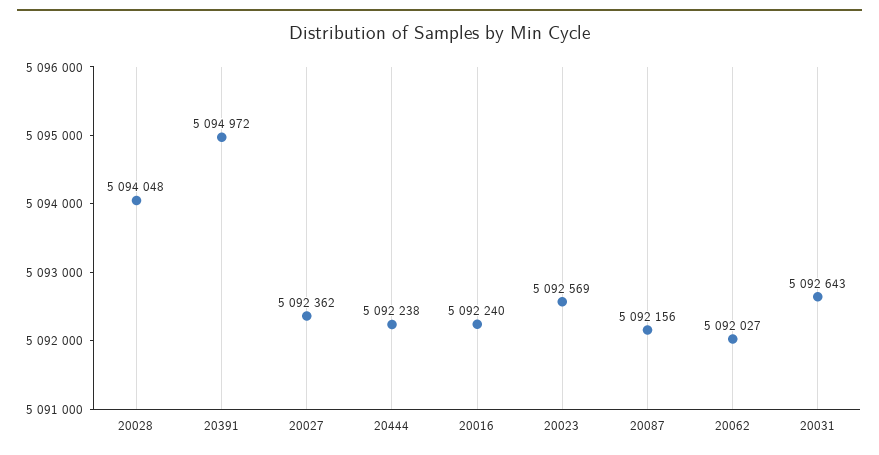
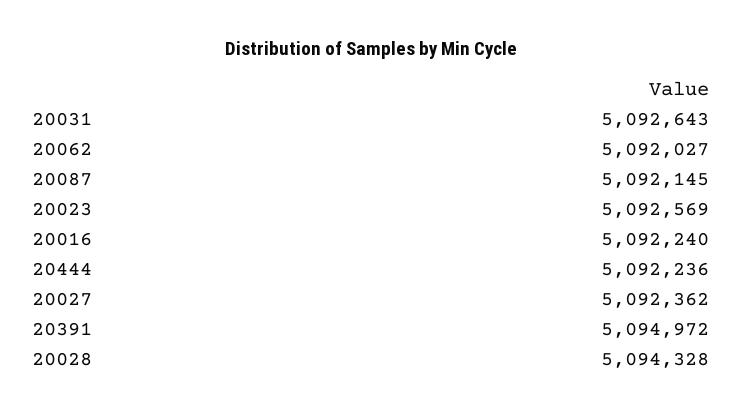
  {
-   "20028": 5094048,
+   "20028": 5094328,
    "20391": 5094972,
    "20027": 5092362,
-   "20444": 5092238,
+   "20444": 5092236,
    "20016": 5092240,
    "20023": 5092569,
-   "20087": 5092156,
+   "20087": 5092145,
    "20062": 5092027,
    "20031": 5092643
  }

